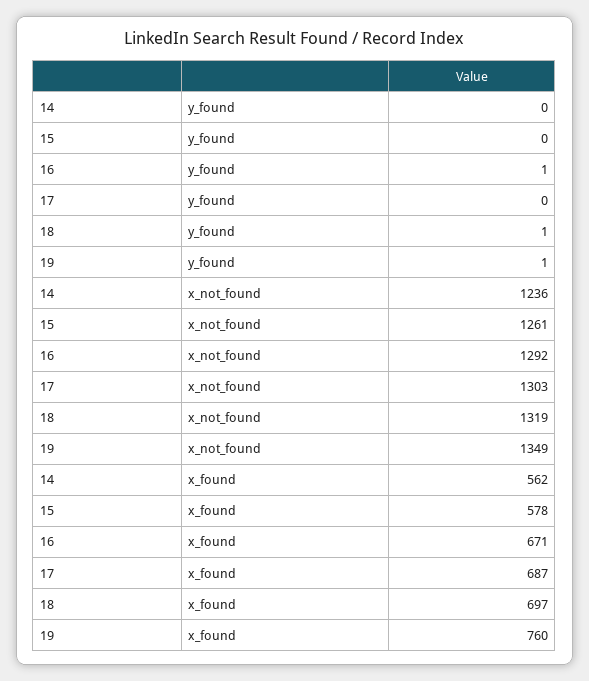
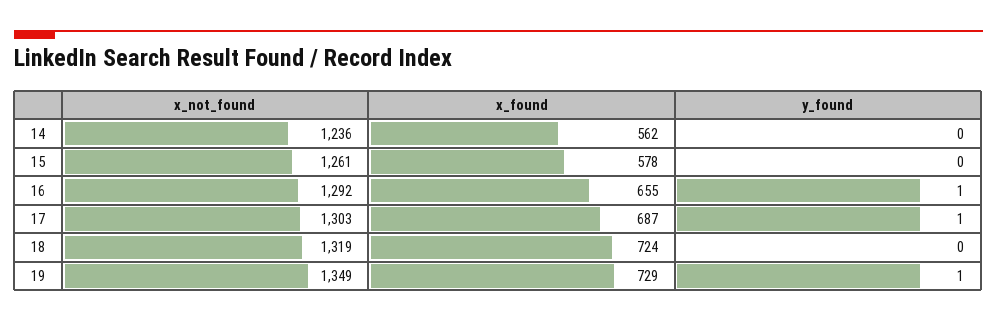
  {
    "14": {
      "y_found": 0,
      "x_not_found": 1236,
      "x_found": 562
    },
    "15": {
      "y_found": 0,
      "x_not_found": 1261,
      "x_found": 578
    },
    "16": {
      "y_found": 1,
      "x_not_found": 1292,
-     "x_found": 671
+     "x_found": 655
    },
    "17": {
-     "y_found": 0,
+     "y_found": 1,
      "x_not_found": 1303,
      "x_found": 687
    },
    "18": {
-     "y_found": 1,
+     "y_found": 0,
      "x_not_found": 1319,
-     "x_found": 697
+     "x_found": 724
    },
    "19": {
      "y_found": 1,
      "x_not_found": 1349,
-     "x_found": 760
+     "x_found": 729
    }
  }

